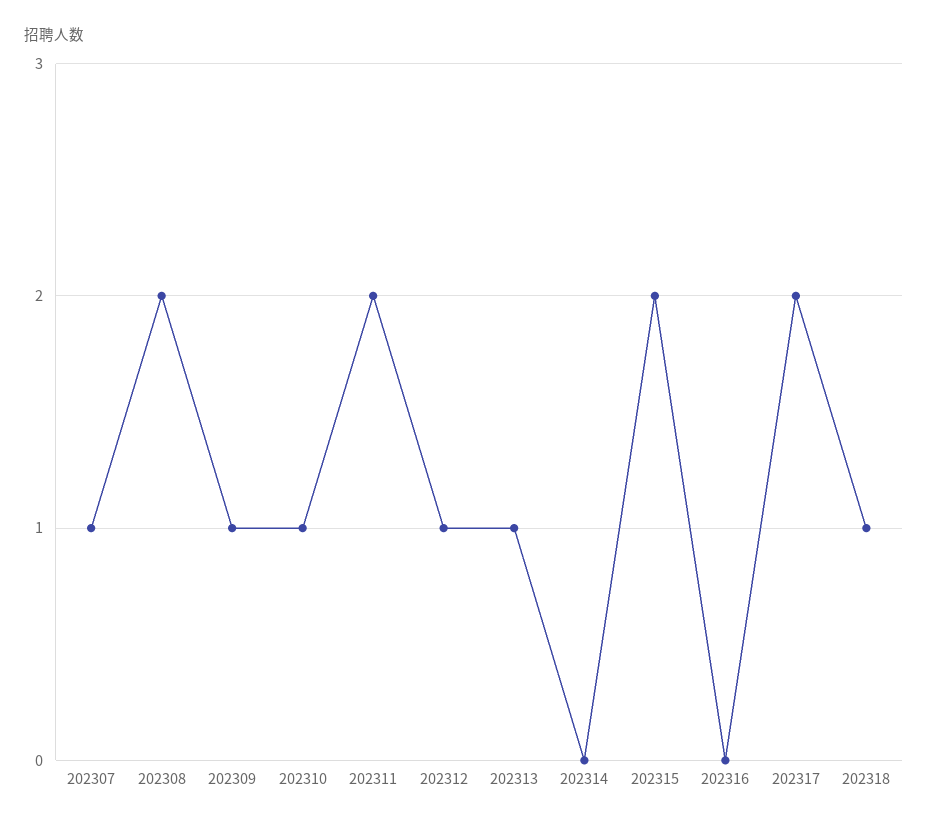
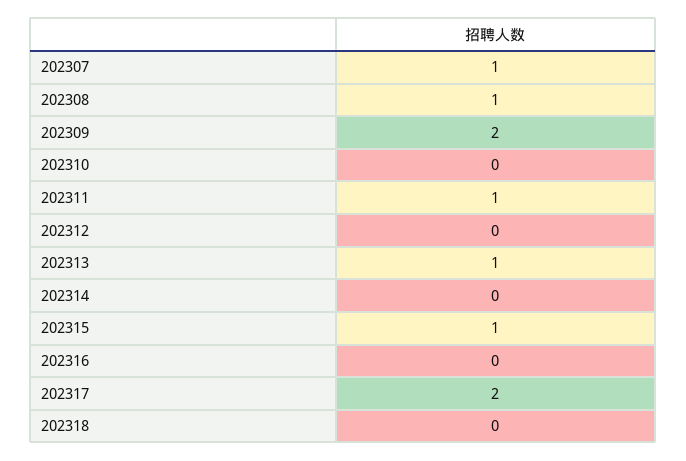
  {
    "202307": 1,
-   "202308": 2,
+   "202308": 1,
-   "202309": 1,
+   "202309": 2,
-   "202310": 1,
+   "202310": 0,
-   "202311": 2,
+   "202311": 1,
-   "202312": 1,
+   "202312": 0,
    "202313": 1,
    "202314": 0,
-   "202315": 2,
+   "202315": 1,
    "202316": 0,
    "202317": 2,
-   "202318": 1
+   "202318": 0
  }

